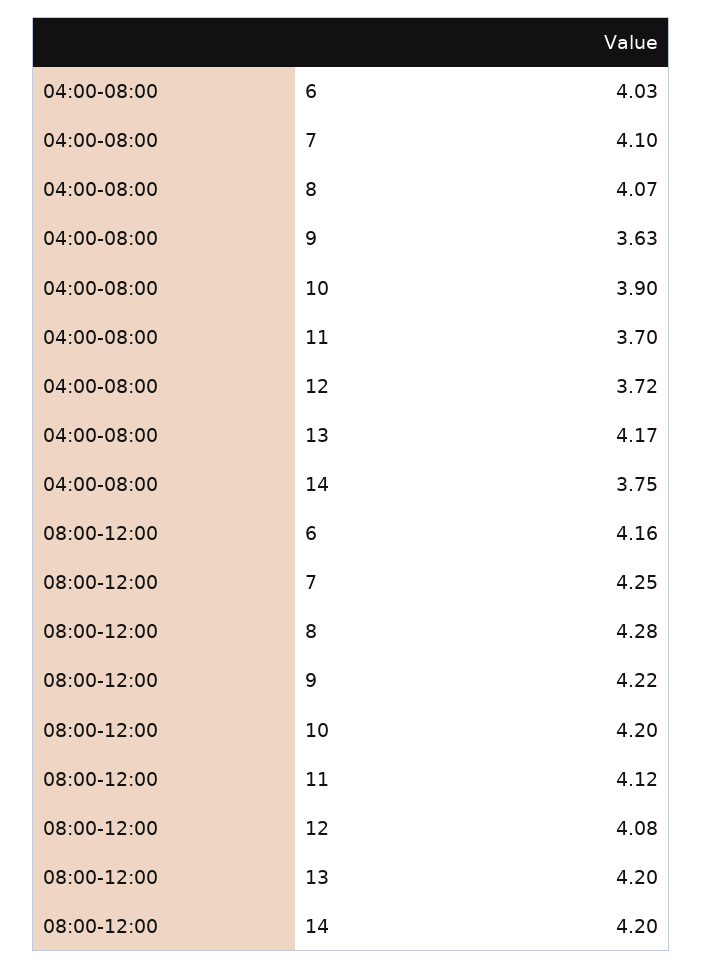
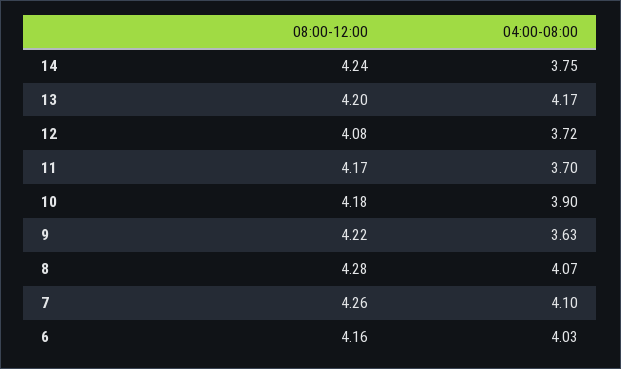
  {
    "04:00-08:00": {
      "6": 4.03,
      "7": 4.1,
      "8": 4.07,
      "9": 3.63,
      "10": 3.9,
      "11": 3.7,
      "12": 3.72,
      "13": 4.17,
      "14": 3.75
    },
    "08:00-12:00": {
      "6": 4.16,
-     "7": 4.25,
+     "7": 4.26,
      "8": 4.28,
      "9": 4.22,
-     "10": 4.2,
+     "10": 4.18,
-     "11": 4.12,
+     "11": 4.17,
      "12": 4.08,
      "13": 4.2,
-     "14": 4.2
+     "14": 4.24
    }
  }

